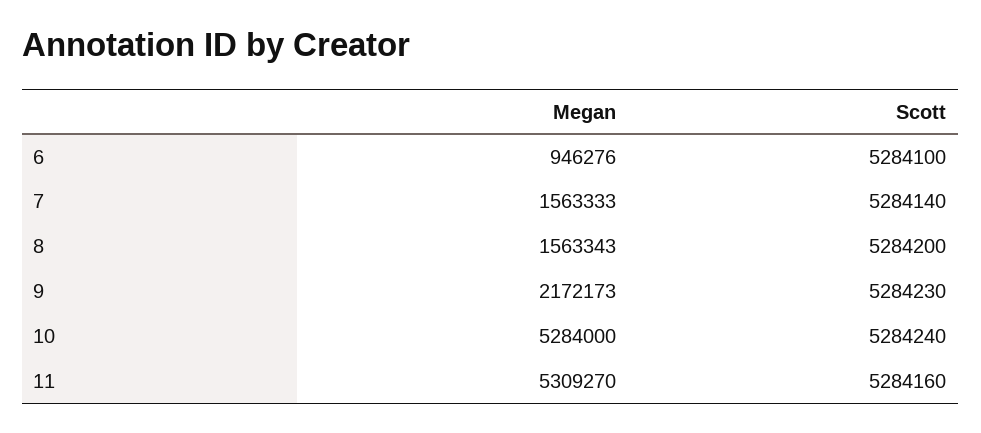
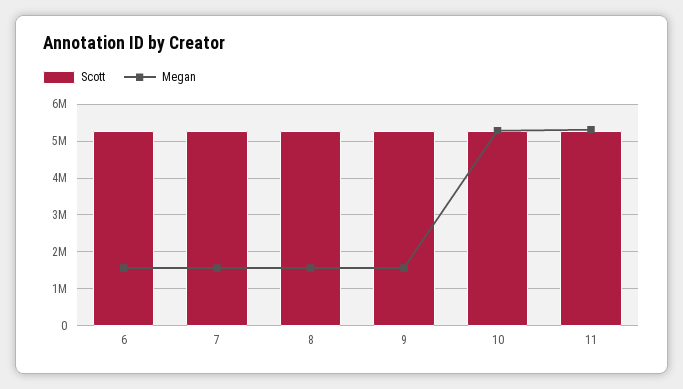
  {
    "Megan": {
-     "6": 946276,
+     "6": 1600000,
      "7": 1563333,
      "8": 1563343,
-     "9": 2172173,
+     "9": 1600000,
      "10": 5284000,
      "11": 5309270
    },
    "Scott": {
      "6": 5284100,
      "7": 5284140,
      "8": 5284200,
      "9": 5284230,
      "10": 5284240,
      "11": 5284160
    }
  }

